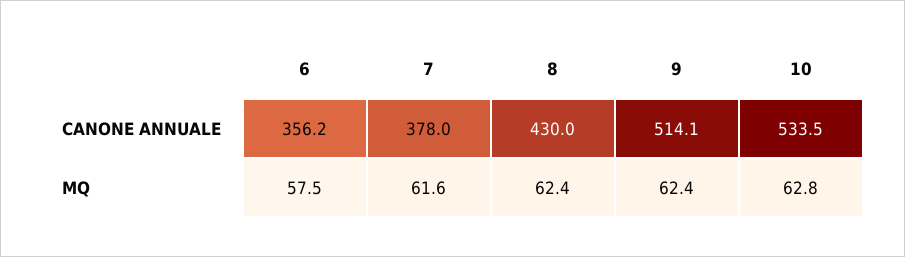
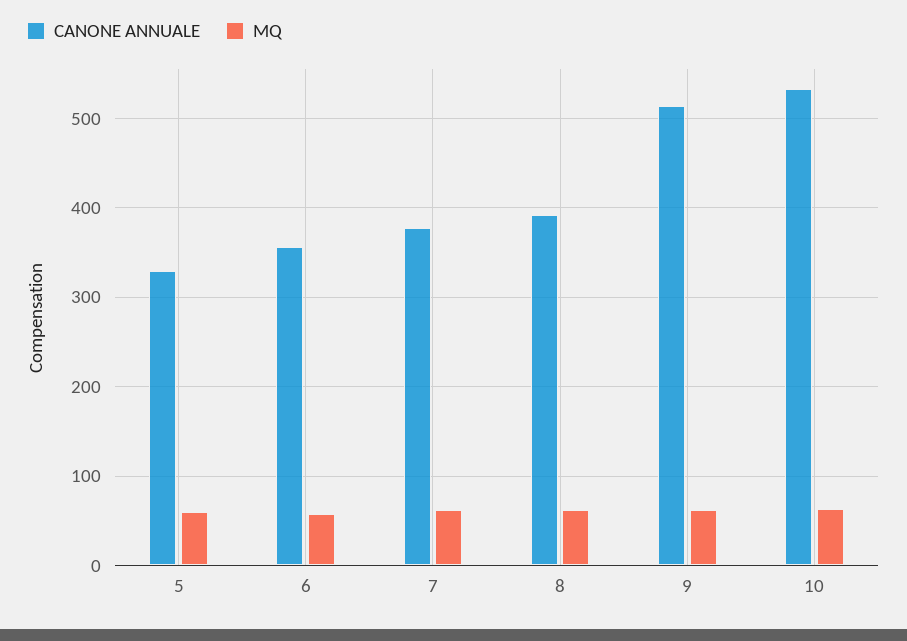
  {
    "CANONE ANNUALE": {
      "6": 356.2,
      "7": 378,
-     "8": 430,
+     "8": 390,
      "9": 514.1,
-     "10": 533.5
+     "10": 533.5,
+     "5": 330
    },
    "MQ": {
      "6": 57.5,
      "7": 61.6,
      "8": 62.4,
      "9": 62.4,
-     "10": 62.8
+     "10": 62.8,
+     "5": 60
    }
  }

